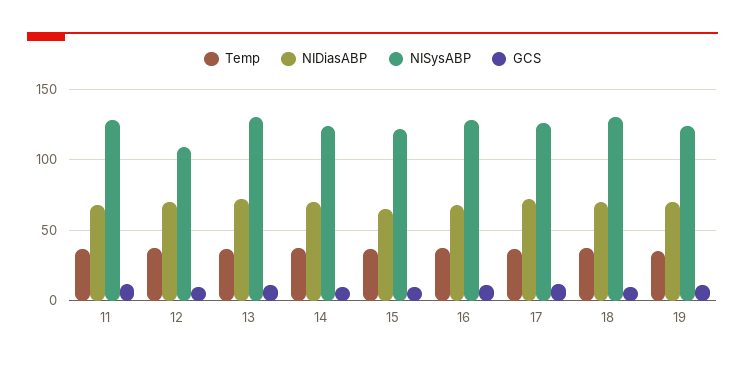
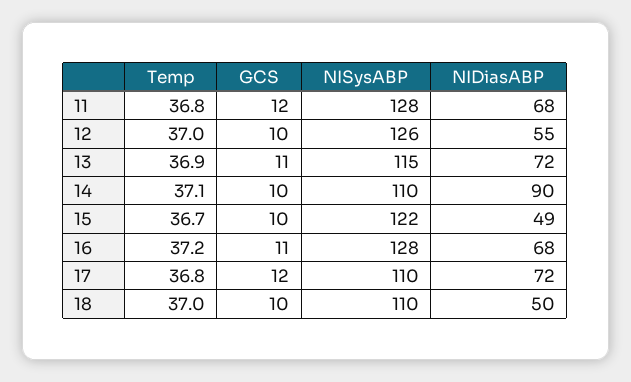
  {
    "Temp": {
      "11": 36.8,
      "12": 37,
      "13": 36.9,
      "14": 37.1,
      "15": 36.7,
      "16": 37.2,
      "17": 36.8,
-     "18": 37,
+     "18": 37
-     "19": 35
    },
    "NIDiasABP": {
      "11": 68,
-     "12": 70,
+     "12": 55,
      "13": 72,
-     "14": 70,
+     "14": 90,
-     "15": 65,
+     "15": 49,
      "16": 68,
      "17": 72,
-     "18": 70,
+     "18": 50
-     "19": 70
    },
    "NISysABP": {
      "11": 128,
-     "12": 110,
+     "12": 126,
-     "13": 130,
+     "13": 115,
-     "14": 125,
+     "14": 110,
      "15": 122,
      "16": 128,
-     "17": 125,
+     "17": 110,
-     "18": 130,
+     "18": 110
-     "19": 125
    },
    "GCS": {
      "11": 12,
      "12": 10,
      "13": 11,
      "14": 10,
      "15": 10,
      "16": 11,
      "17": 12,
-     "18": 10,
+     "18": 10
-     "19": 10
    }
  }

